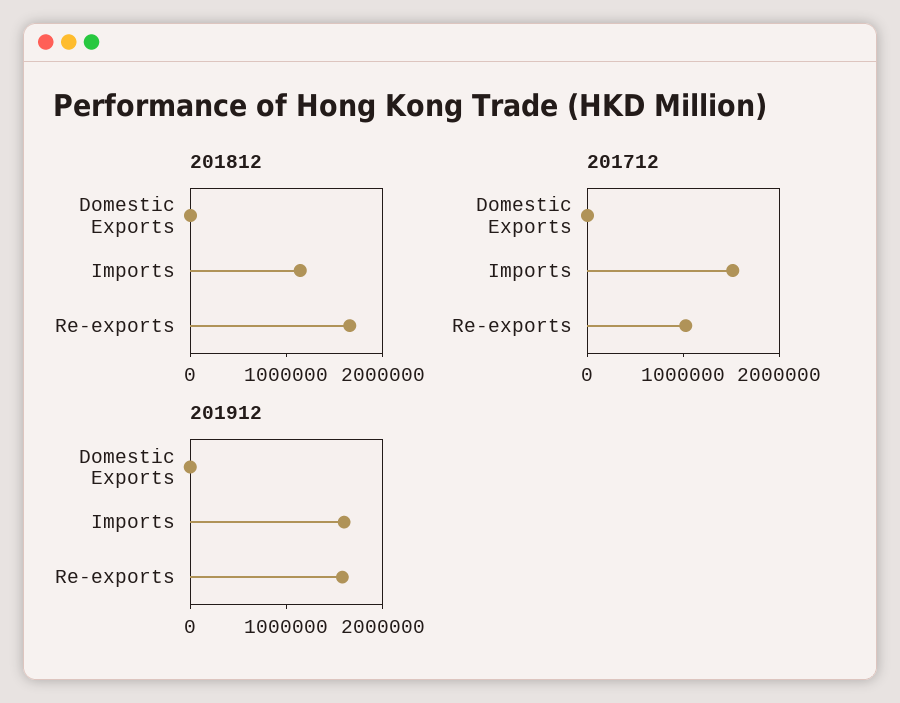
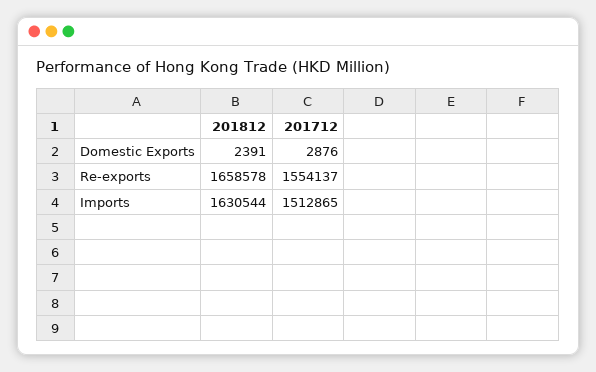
  {
    "201812": {
      "Domestic Exports": 2391,
-     "Imports": 1200000,
+     "Imports": 1630544,
      "Re-exports": 1658578
    },
    "201712": {
      "Domestic Exports": 2876,
      "Imports": 1512865,
-     "Re-exports": 1000000
+     "Re-exports": 1554137
-   },
+   }
-   "201912": {
-     "Domestic Exports": 0,
-     "Imports": 1600000,
-     "Re-exports": 1600000
-   }
  }

